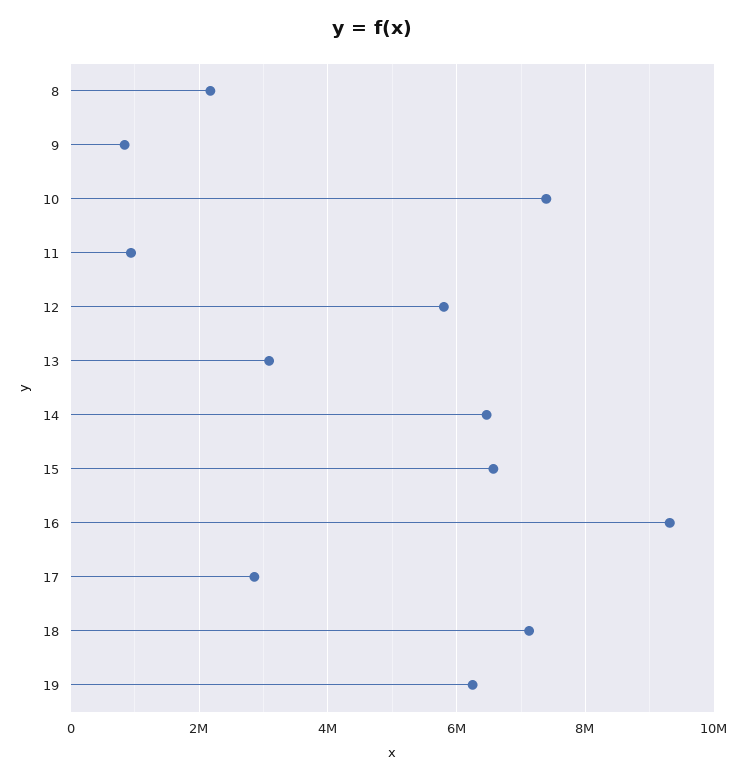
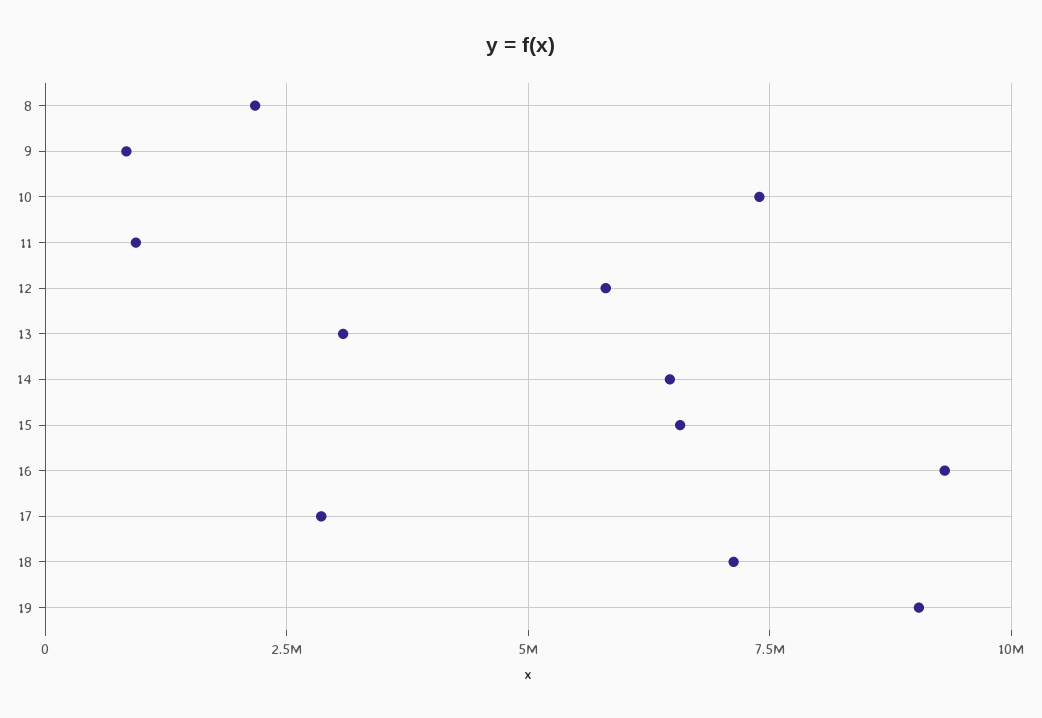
  {
    "8": 2200000,
    "9": 800000,
    "10": 7400000,
    "11": 1000000,
    "12": 5800000,
    "13": 3000000,
    "14": 6400000,
    "15": 6600000,
    "16": 9400000,
    "17": 2800000,
    "18": 7200000,
-   "19": 6200000
+   "19": 9000000
  }

